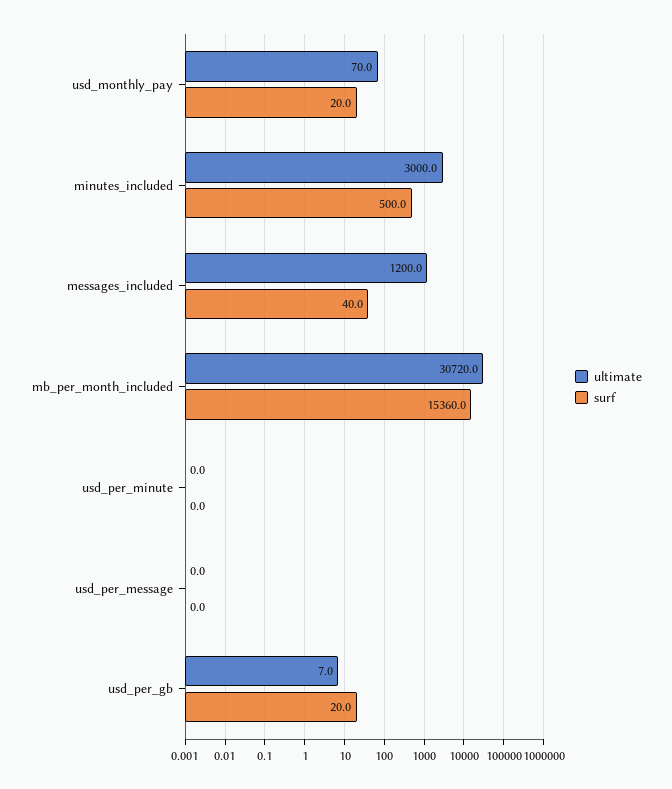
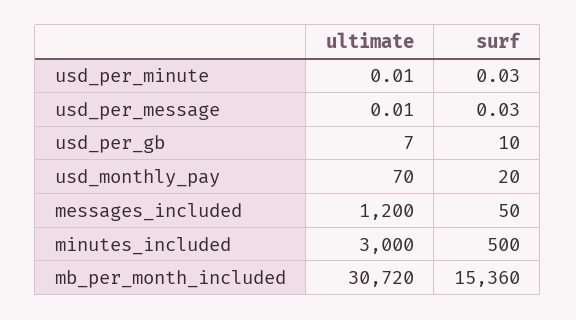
  {
    "ultimate": {
      "usd_monthly_pay": 70,
      "minutes_included": 3000,
      "messages_included": 1200,
      "mb_per_month_included": 30720,
      "usd_per_minute": 0.01,
      "usd_per_message": 0.01,
      "usd_per_gb": 7
    },
    "surf": {
      "usd_monthly_pay": 20,
      "minutes_included": 500,
-     "messages_included": 40,
+     "messages_included": 50,
      "mb_per_month_included": 15360,
      "usd_per_minute": 0.03,
      "usd_per_message": 0.03,
-     "usd_per_gb": 20
+     "usd_per_gb": 10
    }
  }

